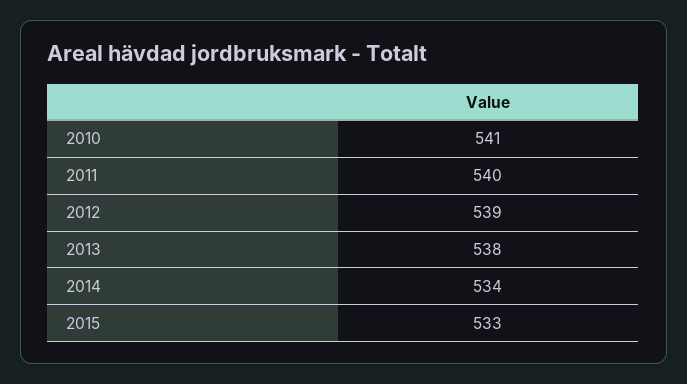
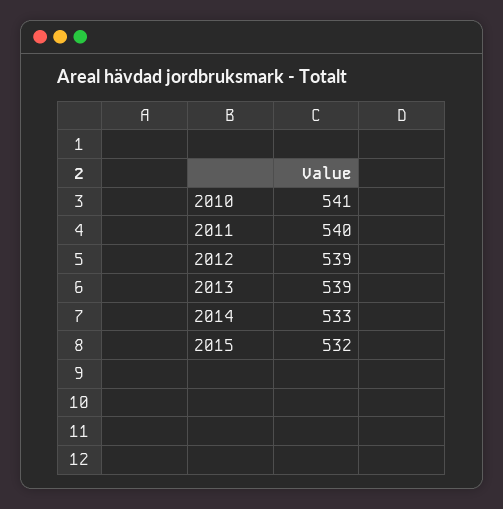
  {
    "2010": 541,
    "2011": 540,
    "2012": 539,
-   "2013": 538,
+   "2013": 539,
-   "2014": 534,
+   "2014": 533,
-   "2015": 533
+   "2015": 532
  }

